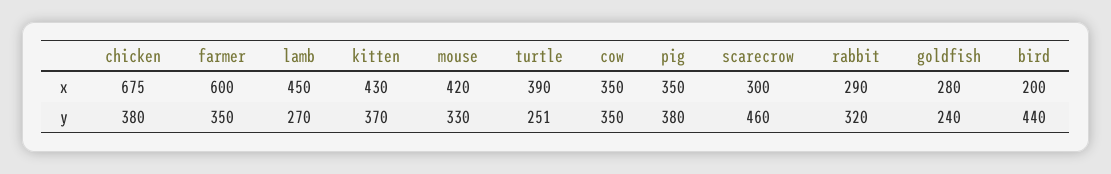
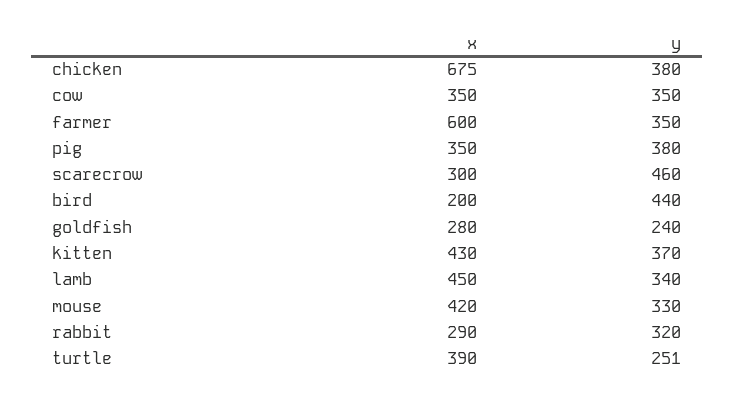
  {
    "chicken": {
      "x": 675,
      "y": 380
    },
    "farmer": {
      "x": 600,
      "y": 350
    },
    "lamb": {
      "x": 450,
-     "y": 270
+     "y": 340
    },
    "kitten": {
      "x": 430,
      "y": 370
    },
    "mouse": {
      "x": 420,
      "y": 330
    },
    "turtle": {
      "x": 390,
      "y": 251
    },
    "cow": {
      "x": 350,
      "y": 350
    },
    "pig": {
      "x": 350,
      "y": 380
    },
    "scarecrow": {
      "x": 300,
      "y": 460
    },
    "rabbit": {
      "x": 290,
      "y": 320
    },
    "goldfish": {
      "x": 280,
      "y": 240
    },
    "bird": {
      "x": 200,
      "y": 440
    }
  }

